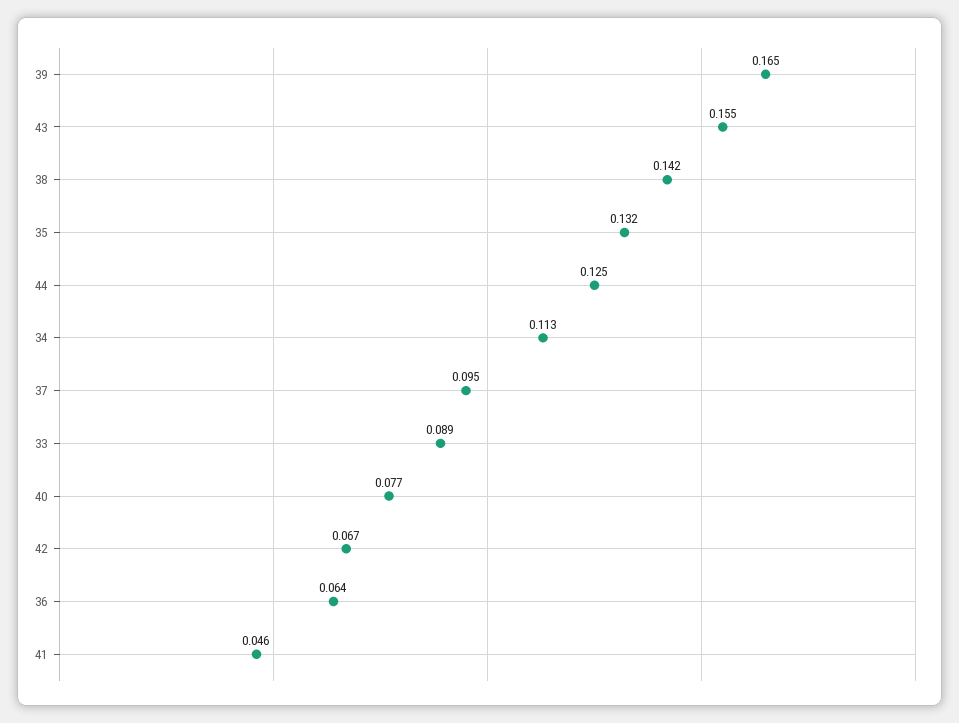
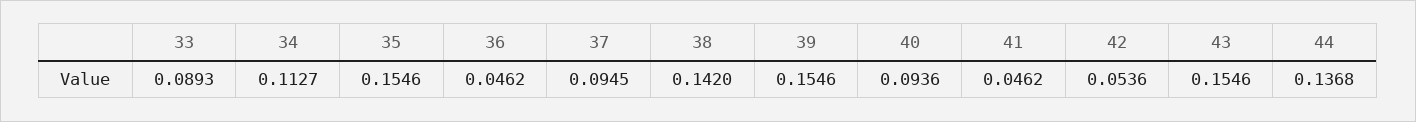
  {
-   "39": 0.165,
+   "39": 0.1546,
    "43": 0.1546,
    "38": 0.142,
-   "35": 0.132,
+   "35": 0.1546,
-   "44": 0.125,
+   "44": 0.1368,
    "34": 0.1127,
    "37": 0.0945,
    "33": 0.0893,
-   "40": 0.077,
+   "40": 0.0936,
-   "42": 0.067,
+   "42": 0.0536,
-   "36": 0.064,
+   "36": 0.0462,
    "41": 0.0462
  }

